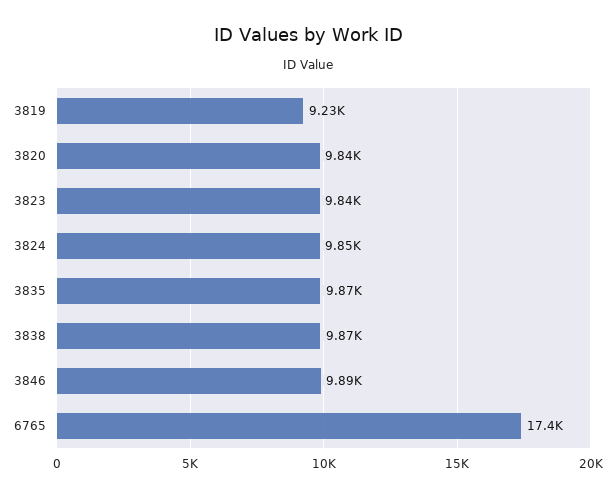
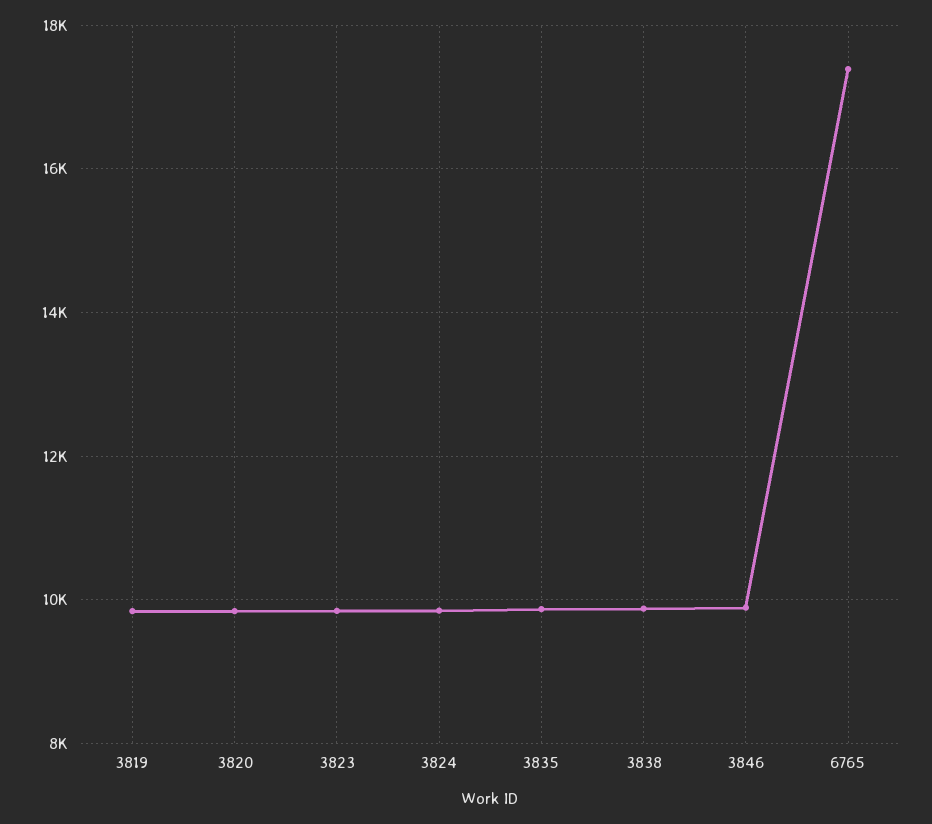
  {
-   "3819": 9230,
+   "3819": 9800,
    "3820": 9840,
    "3823": 9840,
    "3824": 9850,
    "3835": 9870,
    "3838": 9870,
    "3846": 9890,
    "6765": 17400
  }

